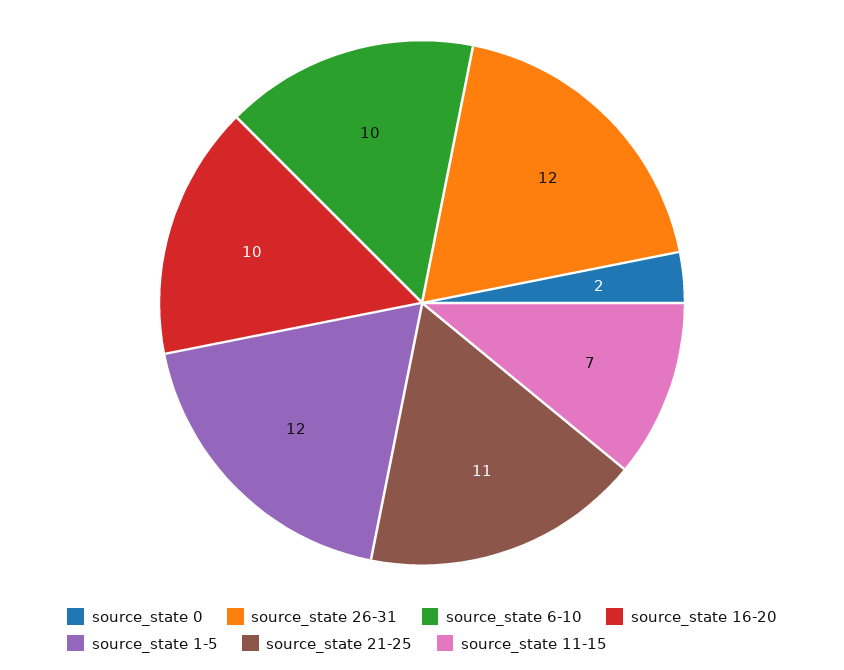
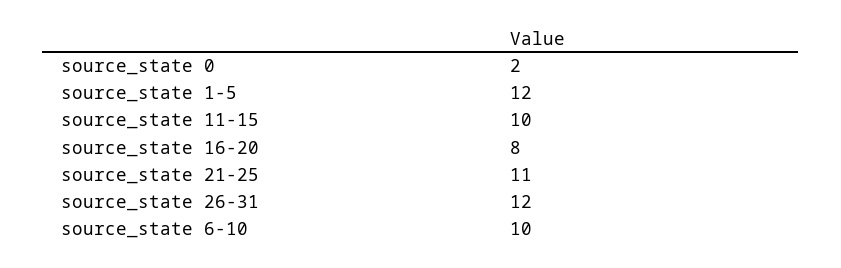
  {
    "source_state 0": 2,
    "source_state 26-31": 12,
    "source_state 6-10": 10,
-   "source_state 16-20": 10,
+   "source_state 16-20": 8,
    "source_state 1-5": 12,
    "source_state 21-25": 11,
-   "source_state 11-15": 7
+   "source_state 11-15": 10
  }

